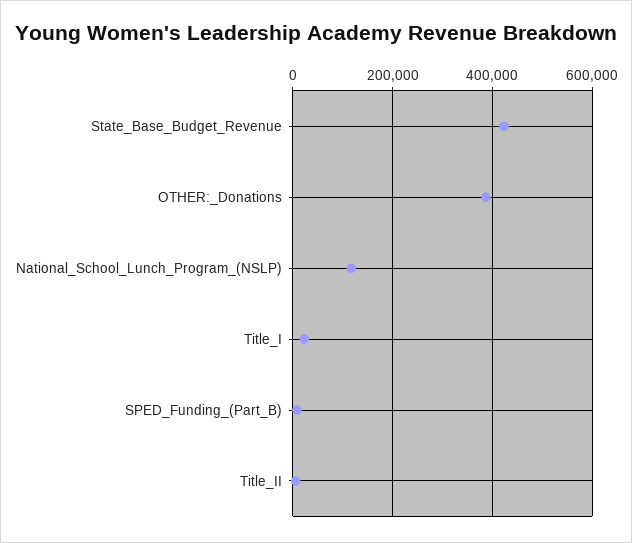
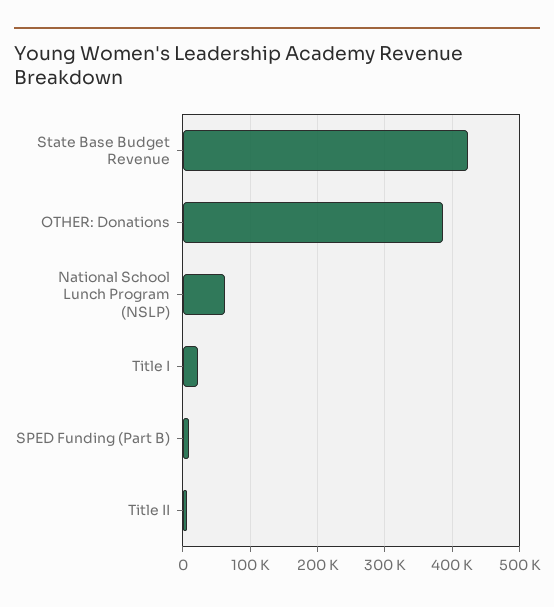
  {
    "State_Base_Budget_Revenue": 420000,
    "OTHER:_Donations": 390000,
-   "National_School_Lunch_Program_(NSLP)": 120000,
+   "National_School_Lunch_Program_(NSLP)": 60000,
    "Title_I": 20000,
    "SPED_Funding_(Part_B)": 10000,
    "Title_II": 10000
  }

